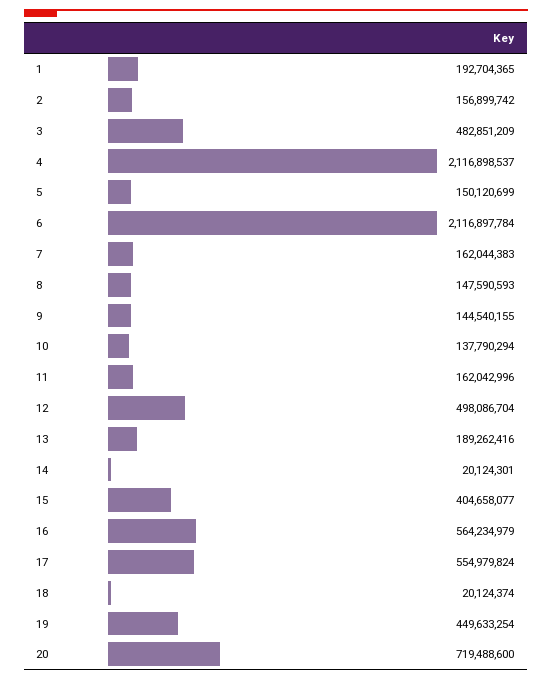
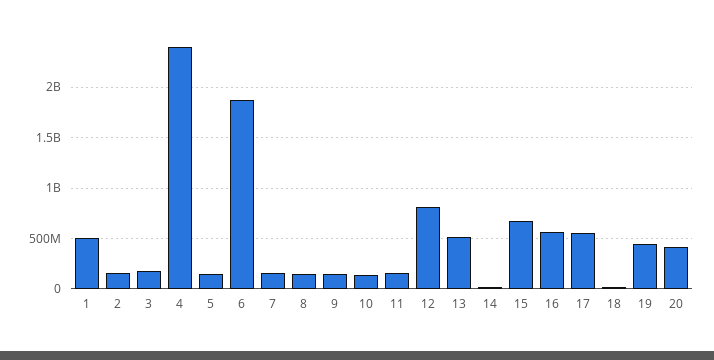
  {
-   "1": 192704365,
+   "1": 500000000,
    "2": 156899742,
-   "3": 482851209,
+   "3": 200000000,
-   "4": 2116898537,
+   "4": 2400000000,
    "5": 150120699,
-   "6": 2116897784,
+   "6": 1900000000,
    "7": 162044383,
    "8": 147590593,
    "9": 144540155,
    "10": 137790294,
    "11": 162042996,
-   "12": 498086704,
+   "12": 800000000,
-   "13": 189262416,
+   "13": 500000000,
    "14": 20124301,
-   "15": 404658077,
+   "15": 700000000,
    "16": 564234979,
    "17": 554979824,
    "18": 20124374,
    "19": 449633254,
-   "20": 719488600
+   "20": 400000000
  }

